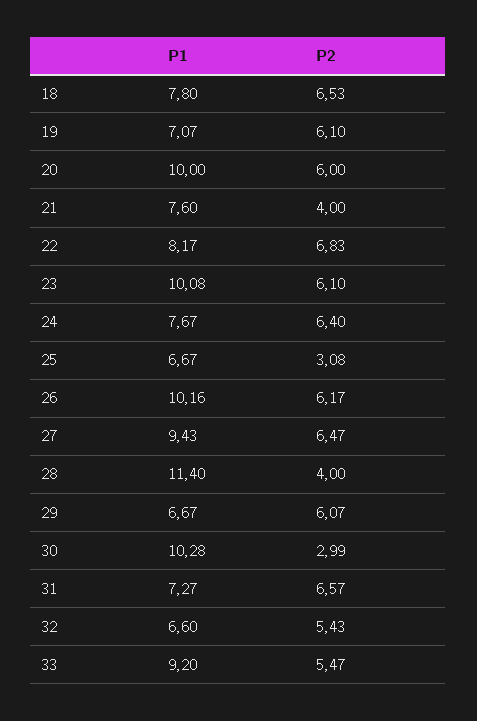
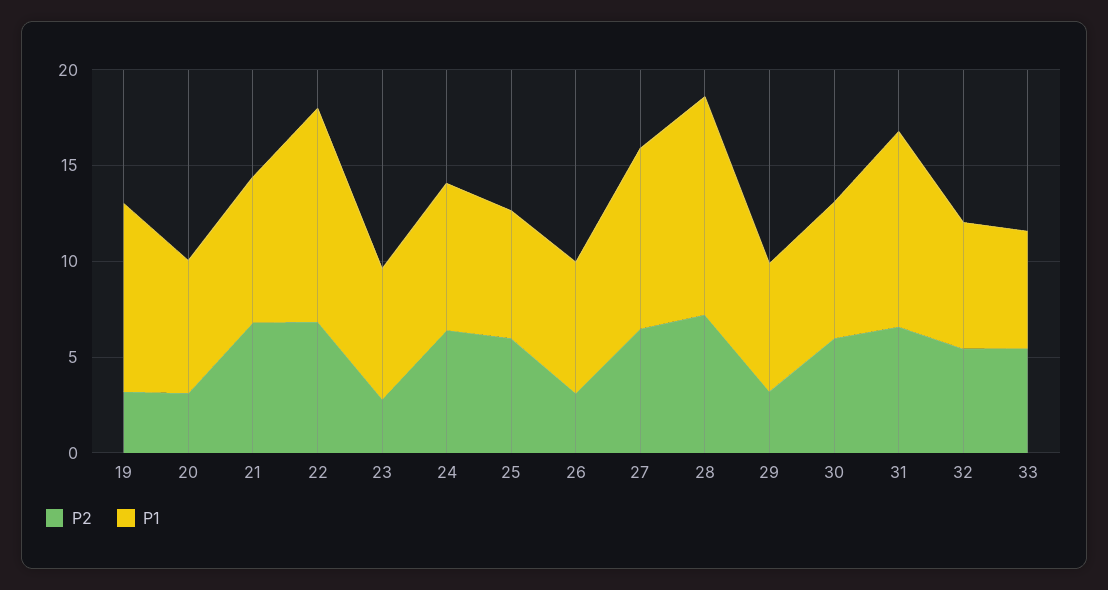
  {
    "P1": {
-     "18": 7.8,
-     "19": 7.07,
+     "19": 10,
-     "20": 10,
+     "20": 7,
      "21": 7.6,
-     "22": 8.17,
+     "22": 11,
-     "23": 10.08,
+     "23": 7,
      "24": 7.67,
      "25": 6.67,
-     "26": 10.16,
+     "26": 7,
      "27": 9.43,
      "28": 11.4,
      "29": 6.67,
-     "30": 10.28,
+     "30": 7,
-     "31": 7.27,
+     "31": 10,
      "32": 6.6,
-     "33": 9.2
+     "33": 6
    },
    "P2": {
-     "18": 6.53,
-     "19": 6.1,
+     "19": 3,
-     "20": 6,
+     "20": 3,
-     "21": 4,
+     "21": 7,
      "22": 6.83,
-     "23": 6.1,
+     "23": 3,
      "24": 6.4,
-     "25": 3.08,
+     "25": 6,
-     "26": 6.17,
+     "26": 3,
      "27": 6.47,
-     "28": 4,
+     "28": 7,
-     "29": 6.07,
+     "29": 3,
-     "30": 2.99,
+     "30": 6,
      "31": 6.57,
      "32": 5.43,
      "33": 5.47
    }
  }

